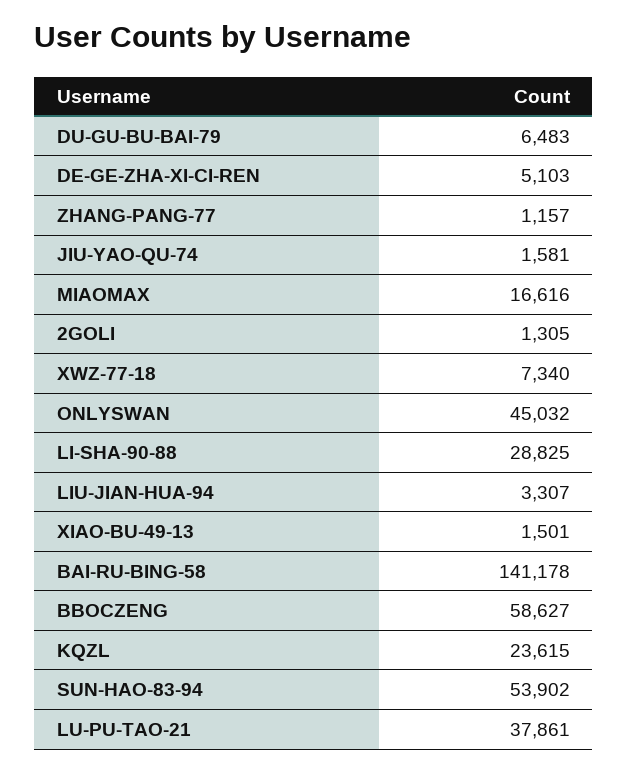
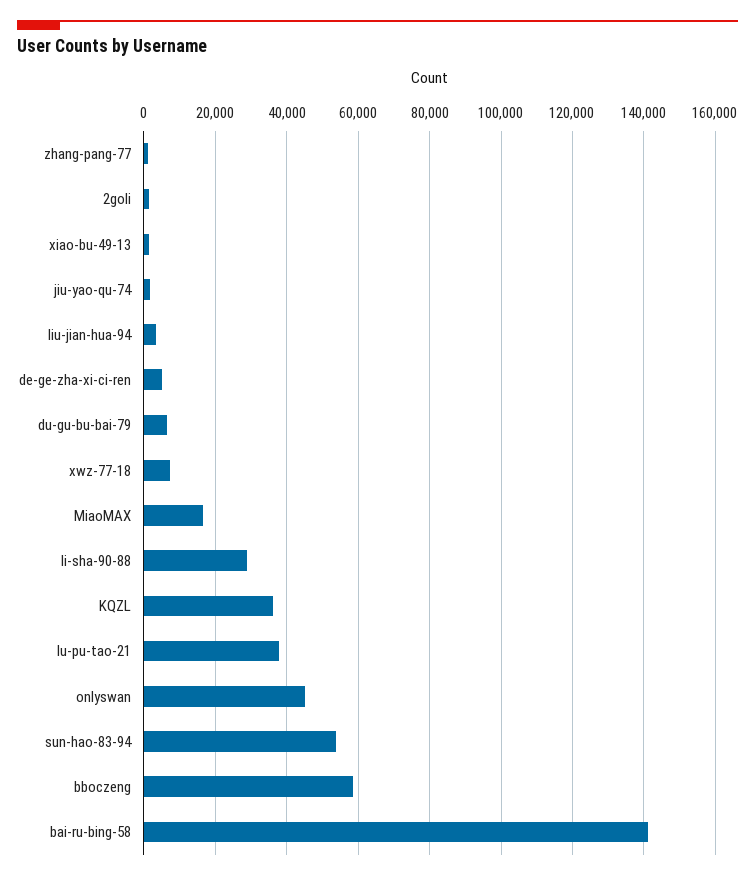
  {
    "DU-GU-BU-BAI-79": 6483,
    "DE-GE-ZHA-XI-CI-REN": 5103,
    "ZHANG-PANG-77": 1157,
    "JIU-YAO-QU-74": 1581,
    "MIAOMAX": 16616,
    "2GOLI": 1305,
    "XWZ-77-18": 7340,
    "ONLYSWAN": 45032,
    "LI-SHA-90-88": 28825,
    "LIU-JIAN-HUA-94": 3307,
    "XIAO-BU-49-13": 1501,
    "BAI-RU-BING-58": 141178,
    "BBOCZENG": 58627,
-   "KQZL": 23615,
+   "KQZL": 36000,
    "SUN-HAO-83-94": 53902,
    "LU-PU-TAO-21": 37861
  }

